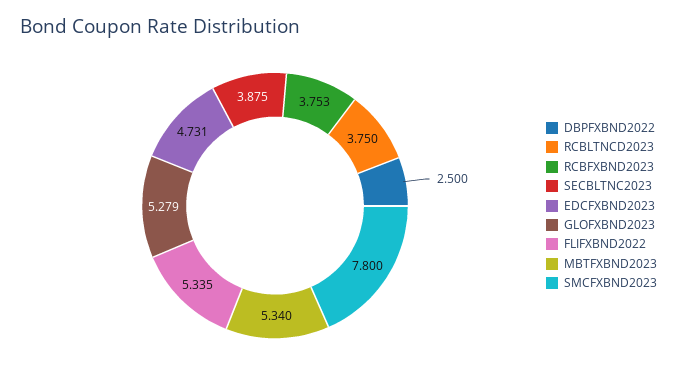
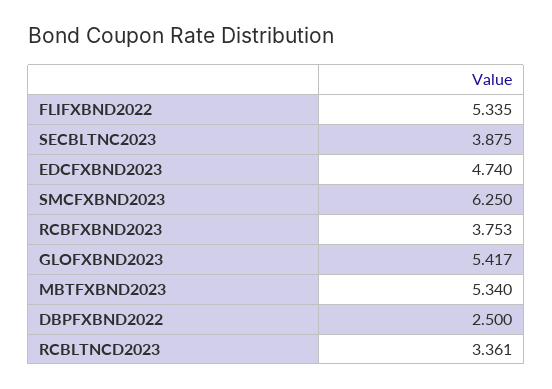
  {
    "DBPFXBND2022": 2.5,
-   "RCBLTNCD2023": 3.75,
+   "RCBLTNCD2023": 3.361,
    "RCBFXBND2023": 3.753,
    "SECBLTNC2023": 3.875,
-   "EDCFXBND2023": 4.731,
+   "EDCFXBND2023": 4.74,
-   "GLOFXBND2023": 5.279,
+   "GLOFXBND2023": 5.417,
    "FLIFXBND2022": 5.335,
    "MBTFXBND2023": 5.34,
-   "SMCFXBND2023": 7.8
+   "SMCFXBND2023": 6.25
  }

